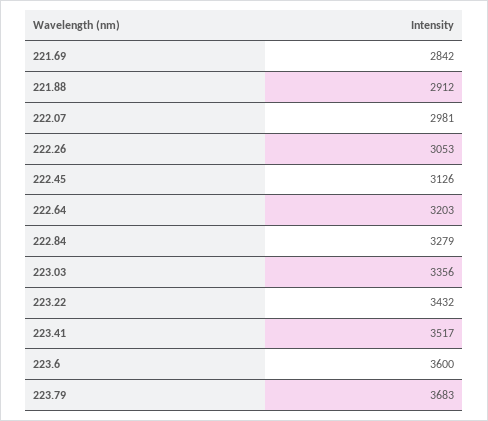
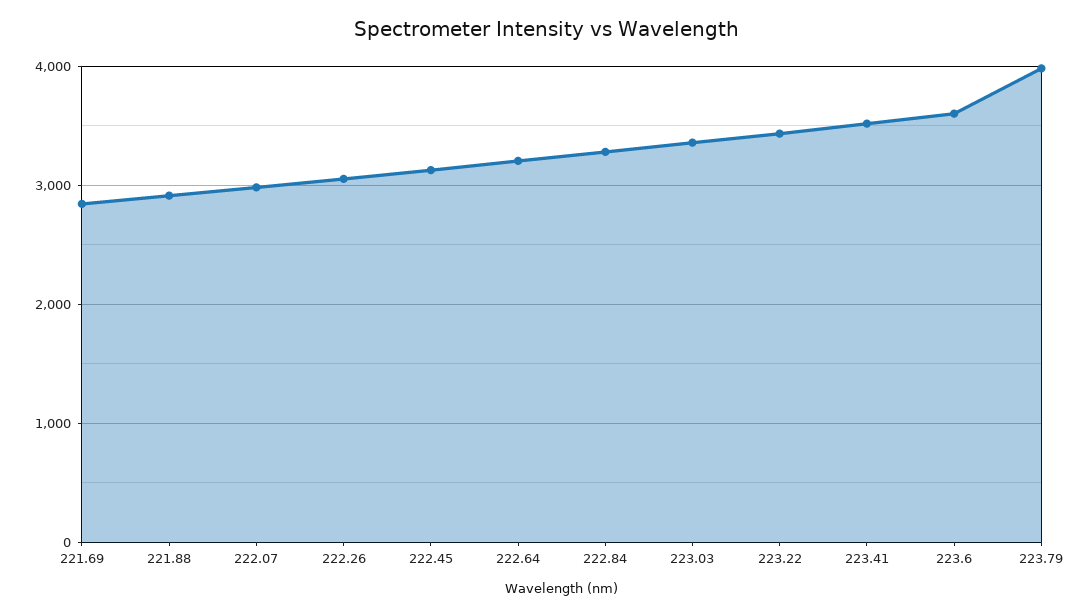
  {
    "221.69": 2842,
    "221.88": 2912,
    "222.07": 2981,
    "222.26": 3053,
    "222.45": 3126,
    "222.64": 3203,
    "222.84": 3279,
    "223.03": 3356,
    "223.22": 3432,
    "223.41": 3517,
    "223.6": 3600,
-   "223.79": 3683
+   "223.79": 4000
  }

